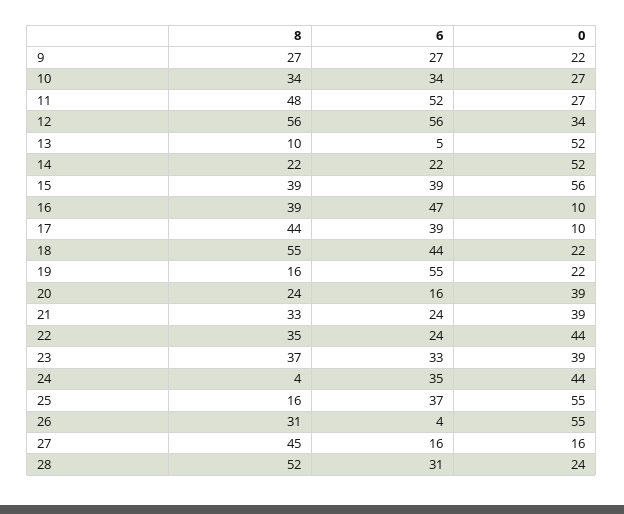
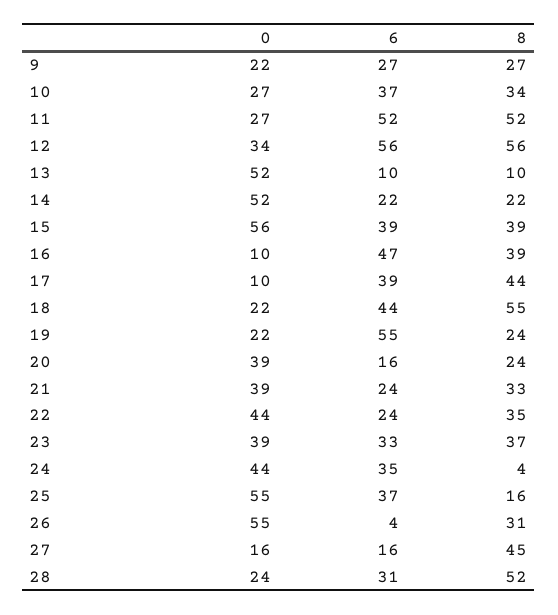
  {
    "8": {
      "9": 27,
      "10": 34,
-     "11": 48,
+     "11": 52,
      "12": 56,
      "13": 10,
      "14": 22,
      "15": 39,
      "16": 39,
      "17": 44,
      "18": 55,
-     "19": 16,
+     "19": 24,
      "20": 24,
      "21": 33,
      "22": 35,
      "23": 37,
      "24": 4,
      "25": 16,
      "26": 31,
      "27": 45,
      "28": 52
    },
    "6": {
      "9": 27,
-     "10": 34,
+     "10": 37,
      "11": 52,
      "12": 56,
-     "13": 5,
+     "13": 10,
      "14": 22,
      "15": 39,
      "16": 47,
      "17": 39,
      "18": 44,
      "19": 55,
      "20": 16,
      "21": 24,
      "22": 24,
      "23": 33,
      "24": 35,
      "25": 37,
      "26": 4,
      "27": 16,
      "28": 31
    },
    "0": {
      "9": 22,
      "10": 27,
      "11": 27,
      "12": 34,
      "13": 52,
      "14": 52,
      "15": 56,
      "16": 10,
      "17": 10,
      "18": 22,
      "19": 22,
      "20": 39,
      "21": 39,
      "22": 44,
      "23": 39,
      "24": 44,
      "25": 55,
      "26": 55,
      "27": 16,
      "28": 24
    }
  }

